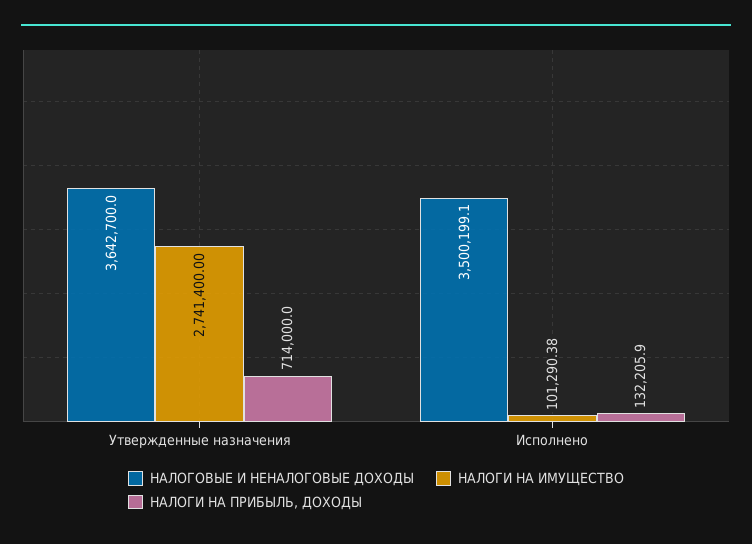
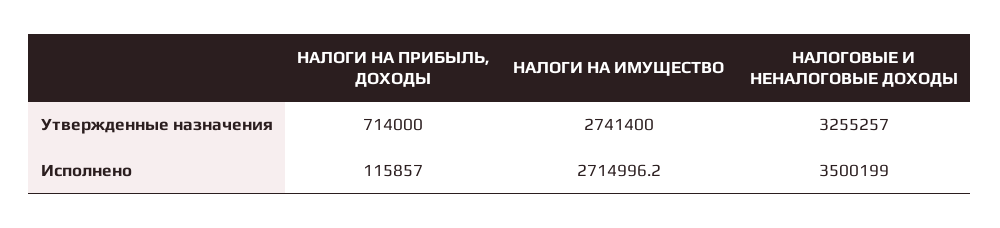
  {
    "НАЛОГОВЫЕ И НЕНАЛОГОВЫЕ ДОХОДЫ": {
-     "Утвержденные назначения": 3642700,
+     "Утвержденные назначения": 3255257,
      "Исполнено": 3500199.1
    },
    "НАЛОГИ НА ИМУЩЕСТВО": {
      "Утвержденные назначения": 2741400,
-     "Исполнено": 101290.38
+     "Исполнено": 2714996.2
    },
    "НАЛОГИ НА ПРИБЫЛЬ, ДОХОДЫ": {
      "Утвержденные назначения": 714000,
-     "Исполнено": 132205.9
+     "Исполнено": 115857
    }
  }

